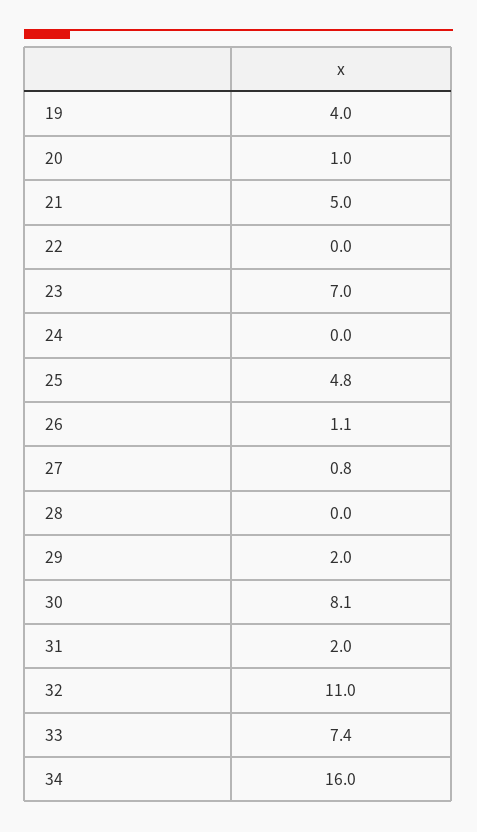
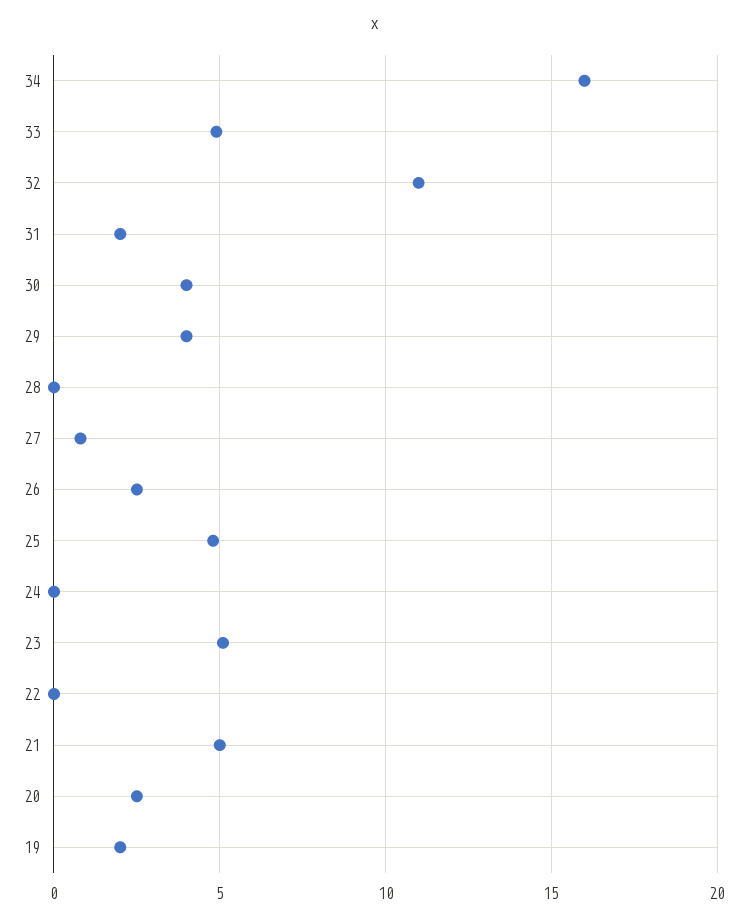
  {
-   "19": 4,
+   "19": 2,
-   "20": 1,
+   "20": 2.5,
    "21": 5,
    "22": 0,
-   "23": 7,
+   "23": 5,
    "24": 0,
    "25": 4.8,
-   "26": 1.1,
+   "26": 2.5,
    "27": 0.8,
    "28": 0,
-   "29": 2,
+   "29": 4,
-   "30": 8.1,
+   "30": 4,
    "31": 2,
    "32": 11,
-   "33": 7.4,
+   "33": 5,
    "34": 16
  }

